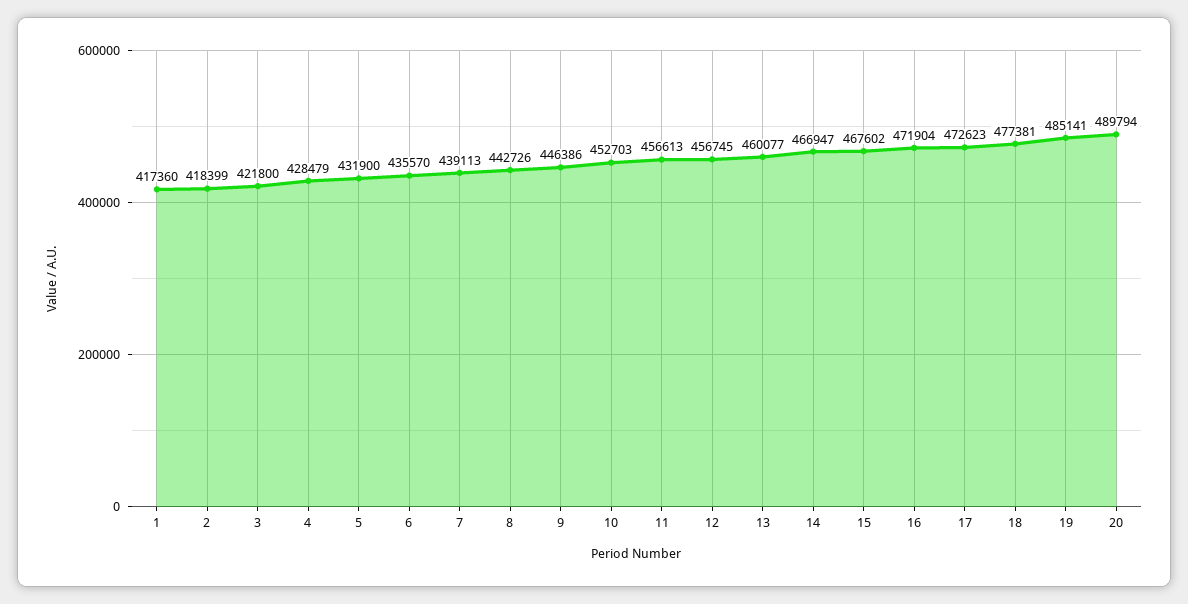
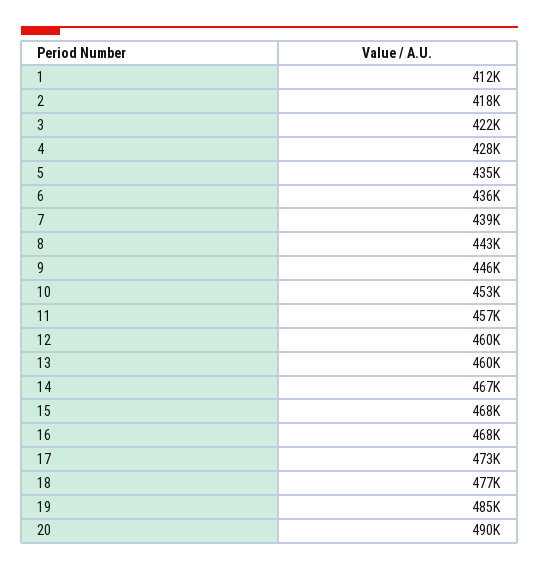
  {
-   "1": 417360,
+   "1": 412000,
    "2": 418399,
    "3": 421800,
    "4": 428479,
-   "5": 431900,
+   "5": 435000,
    "6": 435570,
    "7": 439113,
    "8": 442726,
    "9": 446386,
    "10": 452703,
    "11": 456613,
-   "12": 456745,
+   "12": 460000,
    "13": 460077,
    "14": 466947,
    "15": 467602,
-   "16": 471904,
+   "16": 468000,
    "17": 472623,
    "18": 477381,
    "19": 485141,
    "20": 489794
  }

